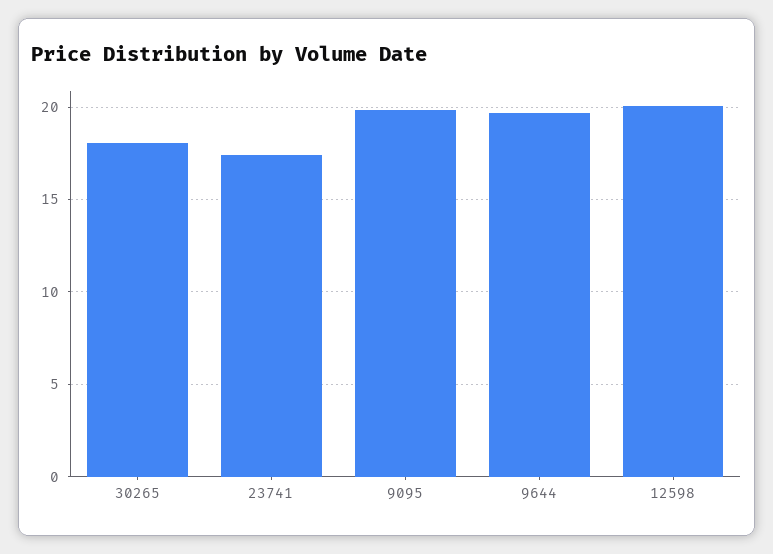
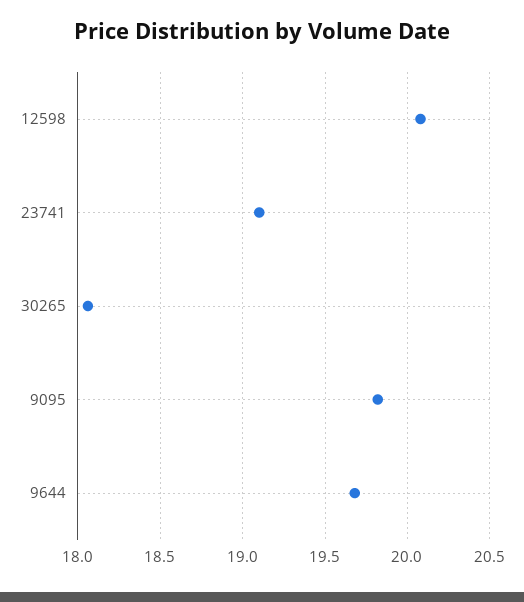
  {
    "30265": 18.05,
-   "23741": 17.5,
+   "23741": 19.1,
    "9095": 19.8,
    "9644": 19.7,
    "12598": 20.1
  }

